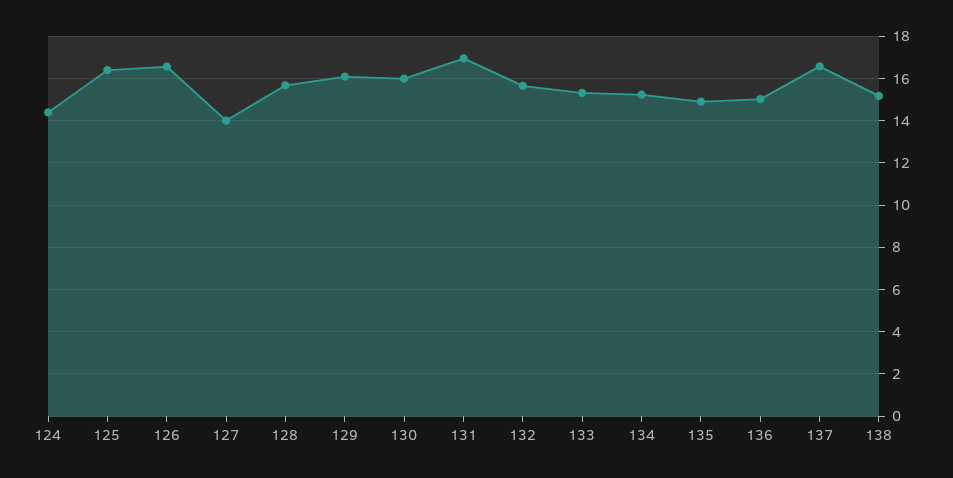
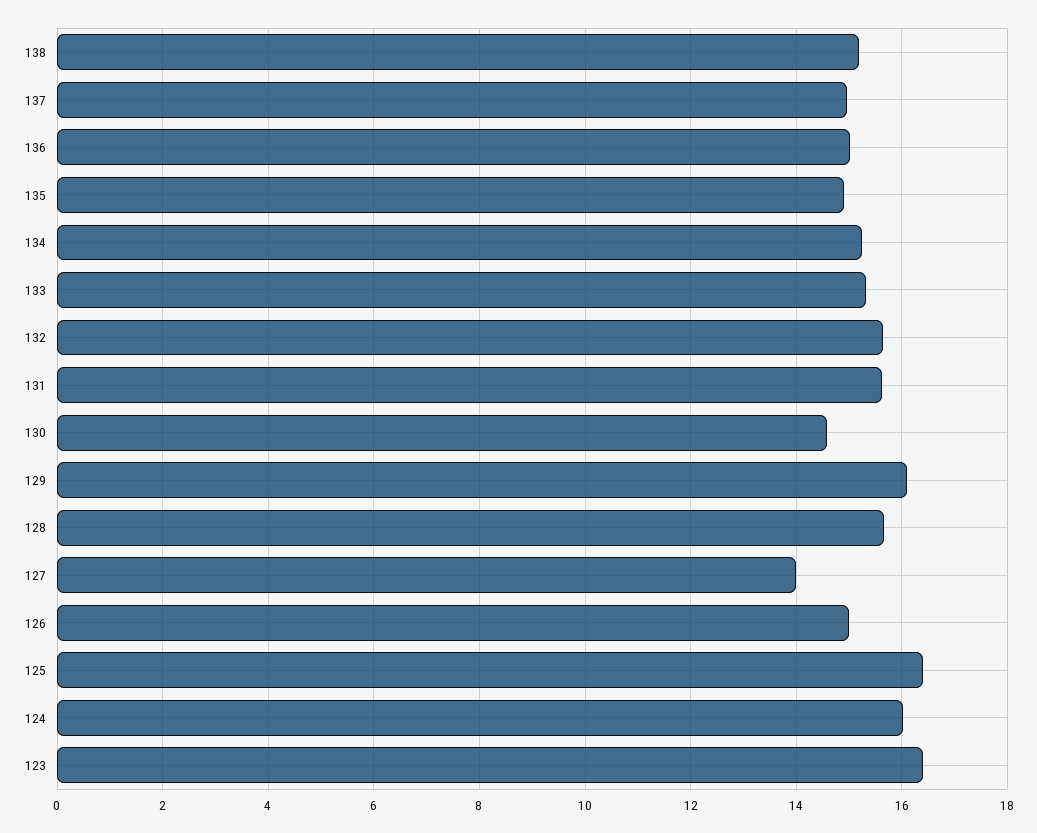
  {
-   "124": 14.5,
+   "124": 16,
    "125": 16.4,
-   "126": 16.5,
+   "126": 15,
    "127": 14,
    "128": 15.6,
    "129": 16,
-   "130": 16,
+   "130": 14.6,
-   "131": 17,
+   "131": 15.6,
    "132": 15.6,
    "133": 15.4,
    "134": 15.2,
    "135": 15,
    "136": 15,
-   "137": 16.5,
+   "137": 15,
-   "138": 15.2
+   "138": 15.2,
+   "123": 16.4
  }

